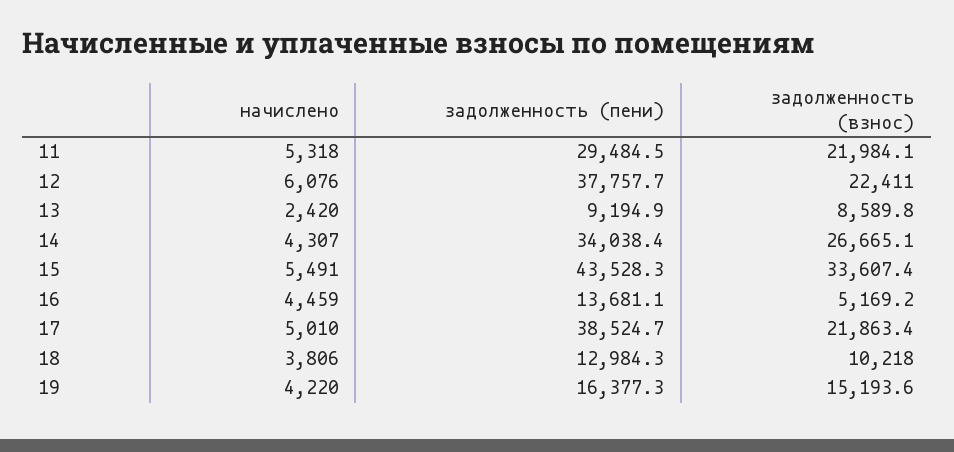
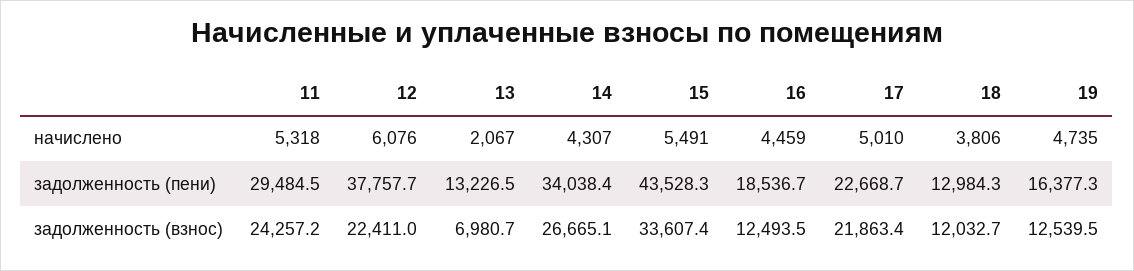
  {
    "начислено": {
      "11": 5318,
      "12": 6076,
-     "13": 2420,
+     "13": 2067,
      "14": 4307,
      "15": 5491,
      "16": 4459,
      "17": 5010,
      "18": 3806,
-     "19": 4220
+     "19": 4735
    },
    "задолженность (пени)": {
      "11": 29484.5,
      "12": 37757.7,
-     "13": 9194.9,
+     "13": 13226.5,
      "14": 34038.4,
      "15": 43528.3,
-     "16": 13681.1,
+     "16": 18536.7,
-     "17": 38524.7,
+     "17": 22668.7,
      "18": 12984.3,
      "19": 16377.3
    },
    "задолженность (взнос)": {
-     "11": 21984.1,
+     "11": 24257.2,
      "12": 22411,
-     "13": 8589.8,
+     "13": 6980.7,
      "14": 26665.1,
      "15": 33607.4,
-     "16": 5169.2,
+     "16": 12493.5,
      "17": 21863.4,
-     "18": 10218,
+     "18": 12032.7,
-     "19": 15193.6
+     "19": 12539.5
    }
  }

